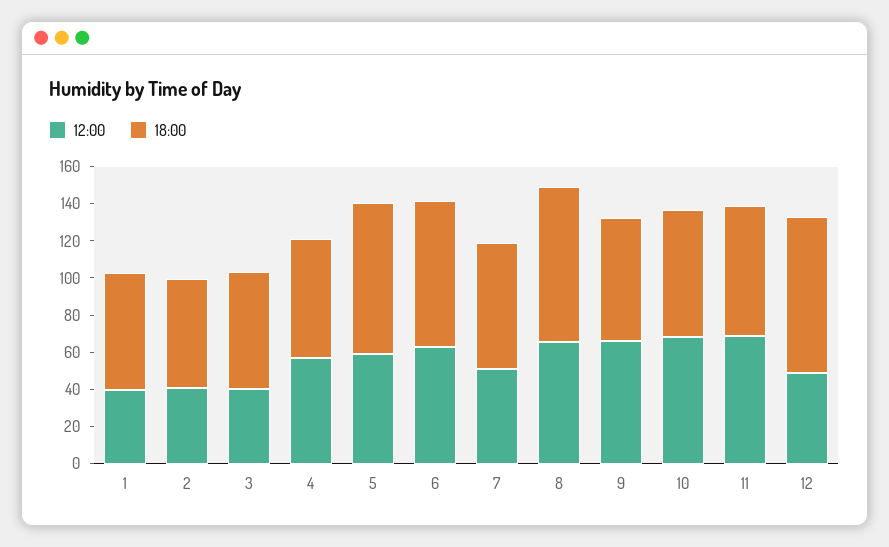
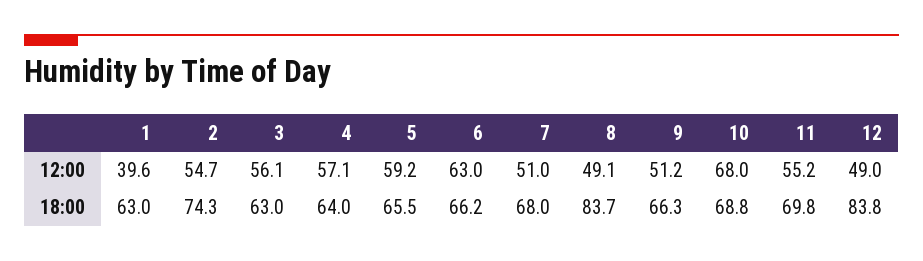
  {
    "12:00": {
      "1": 39.6,
-     "2": 40,
+     "2": 54.7,
-     "3": 40,
+     "3": 56.1,
      "4": 57.1,
      "5": 59.2,
      "6": 63,
      "7": 51,
-     "8": 65,
+     "8": 49.1,
-     "9": 65,
+     "9": 51.2,
      "10": 68,
-     "11": 70,
+     "11": 55.2,
      "12": 49
    },
    "18:00": {
      "1": 63,
-     "2": 60,
+     "2": 74.3,
      "3": 63,
      "4": 64,
-     "5": 80,
+     "5": 65.5,
-     "6": 80,
+     "6": 66.2,
      "7": 68,
      "8": 83.7,
      "9": 66.3,
      "10": 68.8,
      "11": 69.8,
      "12": 83.8
    }
  }

